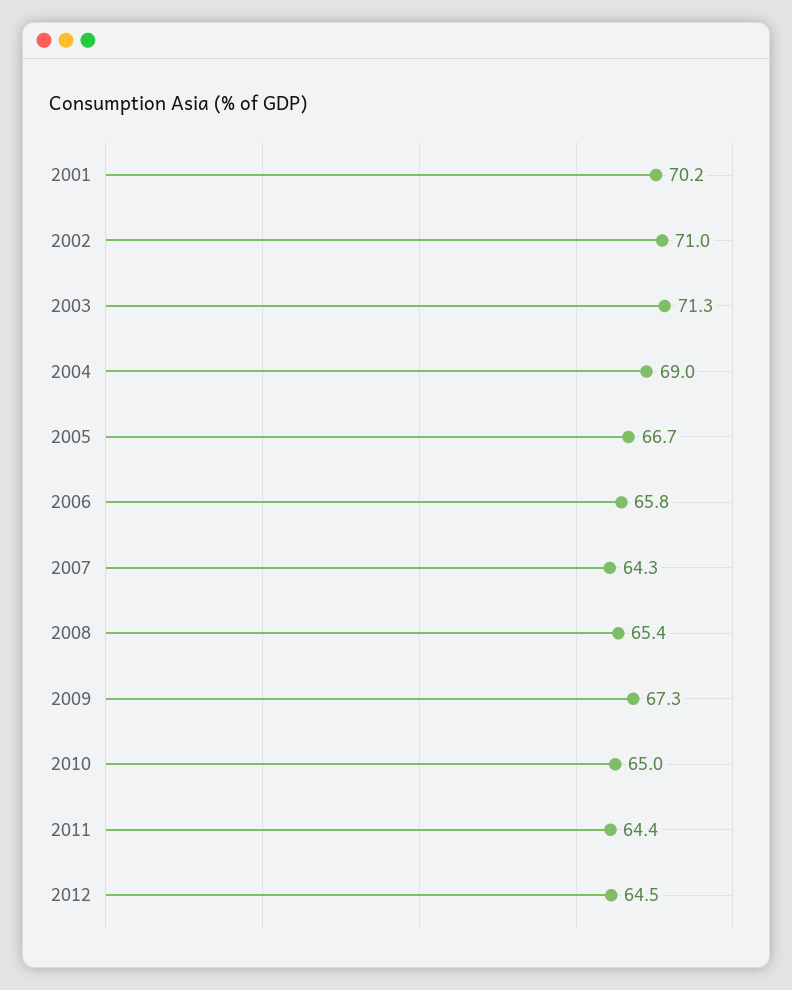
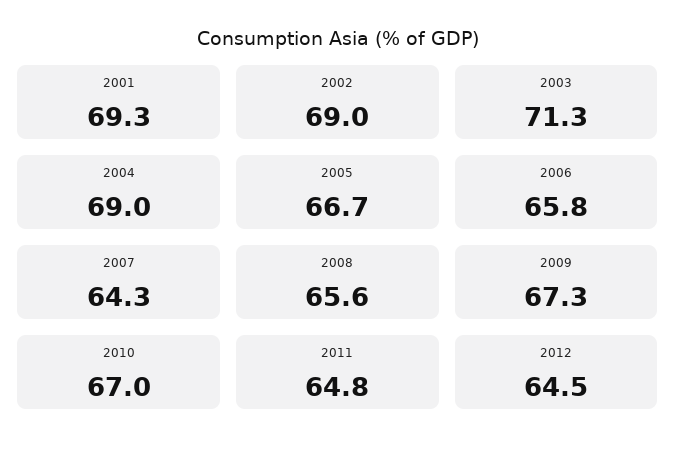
  {
-   "2001": 70.2,
+   "2001": 69.3,
-   "2002": 71,
+   "2002": 69,
    "2003": 71.3,
    "2004": 69,
    "2005": 66.7,
    "2006": 65.8,
    "2007": 64.3,
-   "2008": 65.4,
+   "2008": 65.6,
    "2009": 67.3,
-   "2010": 65,
+   "2010": 67,
-   "2011": 64.4,
+   "2011": 64.8,
    "2012": 64.5
  }

